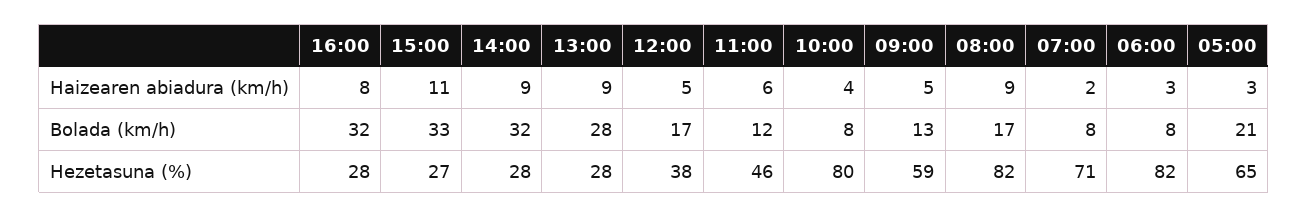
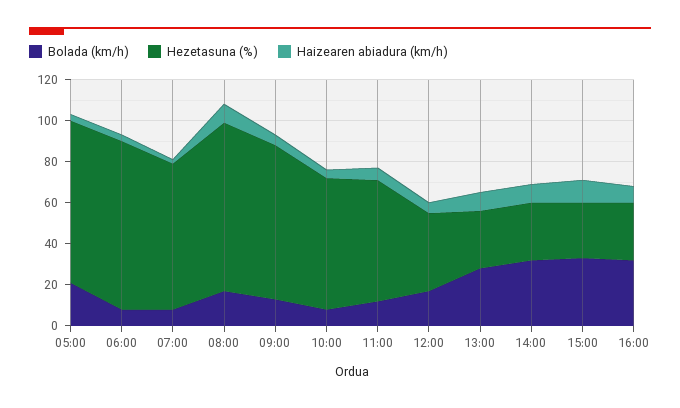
  {
    "Haizearen abiadura (km/h)": {
      "16:00": 8,
      "15:00": 11,
      "14:00": 9,
      "13:00": 9,
      "12:00": 5,
      "11:00": 6,
      "10:00": 4,
      "09:00": 5,
      "08:00": 9,
      "07:00": 2,
      "06:00": 3,
      "05:00": 3
    },
    "Bolada (km/h)": {
      "16:00": 32,
      "15:00": 33,
      "14:00": 32,
      "13:00": 28,
      "12:00": 17,
      "11:00": 12,
      "10:00": 8,
      "09:00": 13,
      "08:00": 17,
      "07:00": 8,
      "06:00": 8,
      "05:00": 21
    },
    "Hezetasuna (%)": {
      "16:00": 28,
      "15:00": 27,
      "14:00": 28,
      "13:00": 28,
      "12:00": 38,
-     "11:00": 46,
+     "11:00": 60,
-     "10:00": 80,
+     "10:00": 65,
-     "09:00": 59,
+     "09:00": 75,
      "08:00": 82,
      "07:00": 71,
      "06:00": 82,
-     "05:00": 65
+     "05:00": 80
    }
  }

